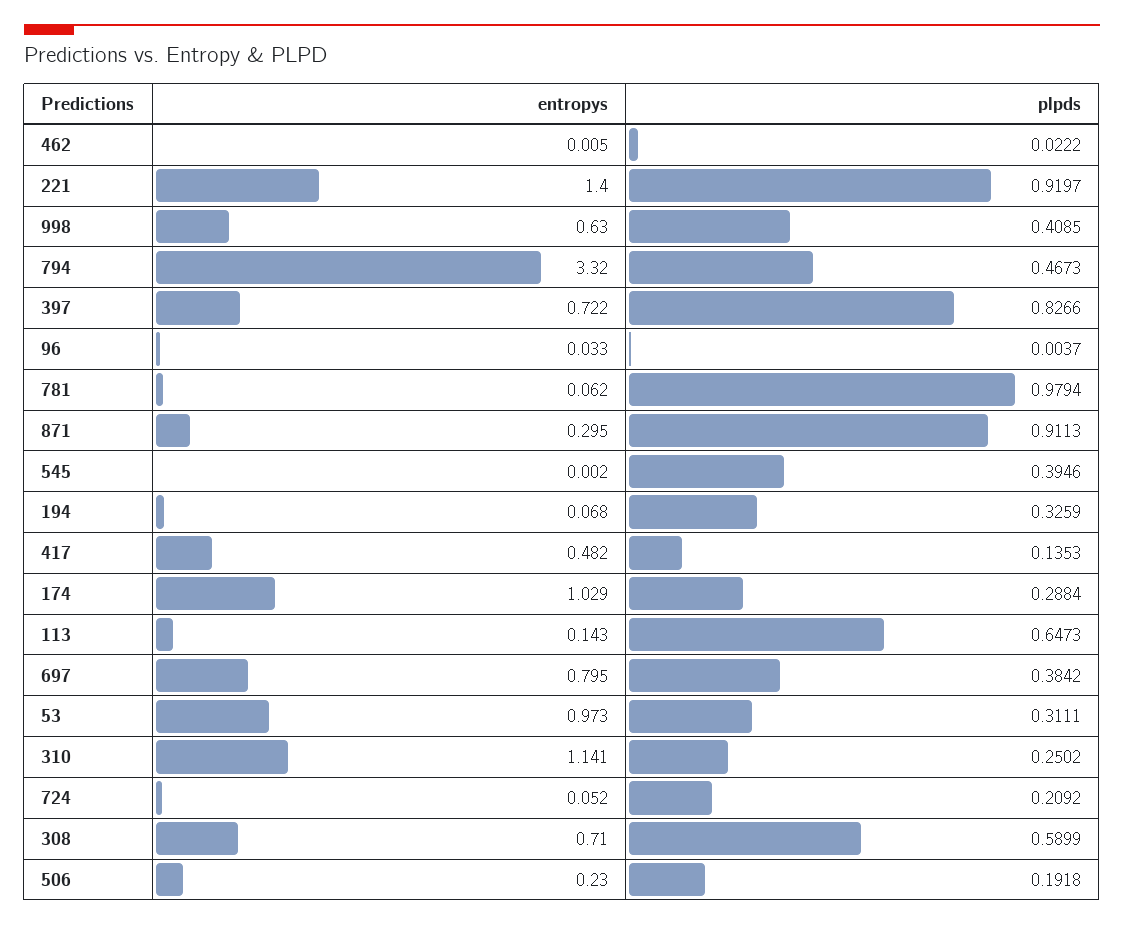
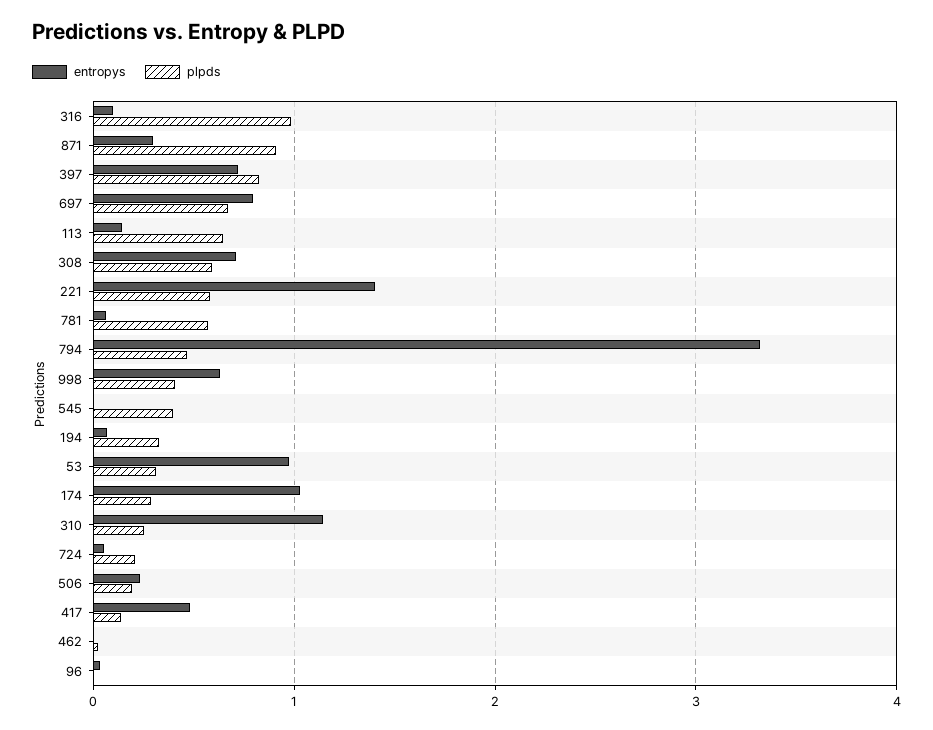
  {
    "entropys": {
      "462": 0.005,
      "221": 1.4,
      "998": 0.63,
      "794": 3.32,
      "397": 0.722,
      "96": 0.033,
      "781": 0.062,
      "871": 0.295,
      "545": 0.002,
      "194": 0.068,
      "417": 0.482,
      "174": 1.029,
      "113": 0.143,
      "697": 0.795,
      "53": 0.973,
      "310": 1.141,
      "724": 0.052,
      "308": 0.71,
-     "506": 0.23
+     "506": 0.23,
+     "316": 0.1
    },
    "plpds": {
      "462": 0.0222,
-     "221": 0.9197,
+     "221": 0.6,
      "998": 0.4085,
      "794": 0.4673,
      "397": 0.8266,
      "96": 0.0037,
-     "781": 0.9794,
+     "781": 0.6,
      "871": 0.9113,
      "545": 0.3946,
      "194": 0.3259,
      "417": 0.1353,
      "174": 0.2884,
      "113": 0.6473,
-     "697": 0.3842,
+     "697": 0.7,
      "53": 0.3111,
      "310": 0.2502,
      "724": 0.2092,
      "308": 0.5899,
-     "506": 0.1918
+     "506": 0.1918,
+     "316": 1
    }
  }

